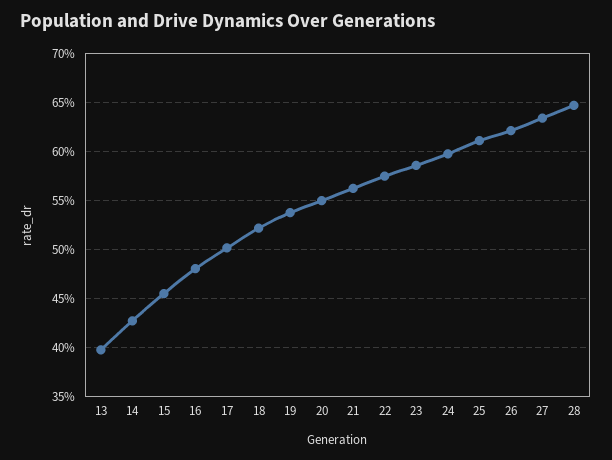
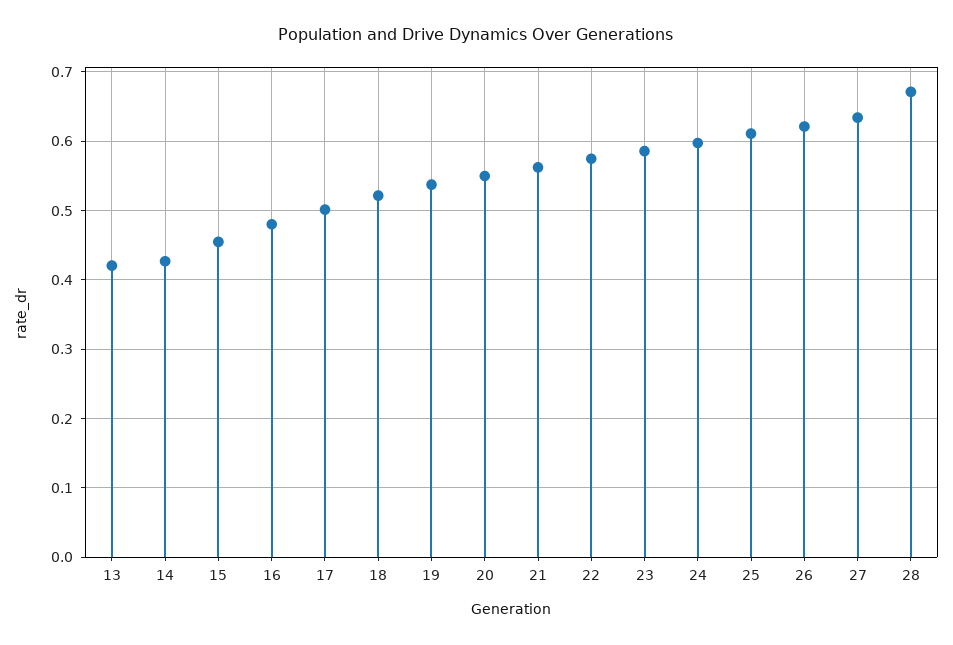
  {
-   "13": 0.4,
+   "13": 0.42,
    "14": 0.43,
    "15": 0.45,
    "16": 0.48,
    "17": 0.5,
    "18": 0.52,
    "19": 0.54,
    "20": 0.55,
    "21": 0.56,
    "22": 0.57,
    "23": 0.59,
    "24": 0.6,
    "25": 0.61,
    "26": 0.62,
    "27": 0.63,
-   "28": 0.65
+   "28": 0.67
  }

